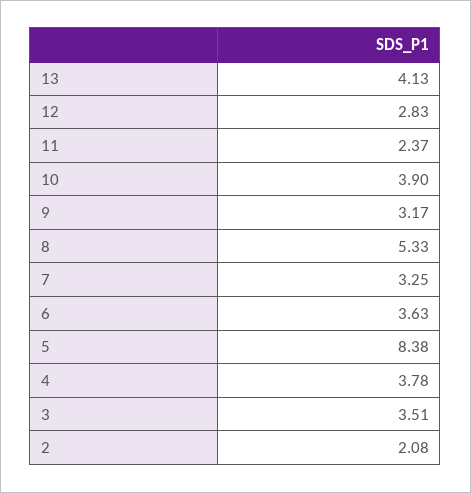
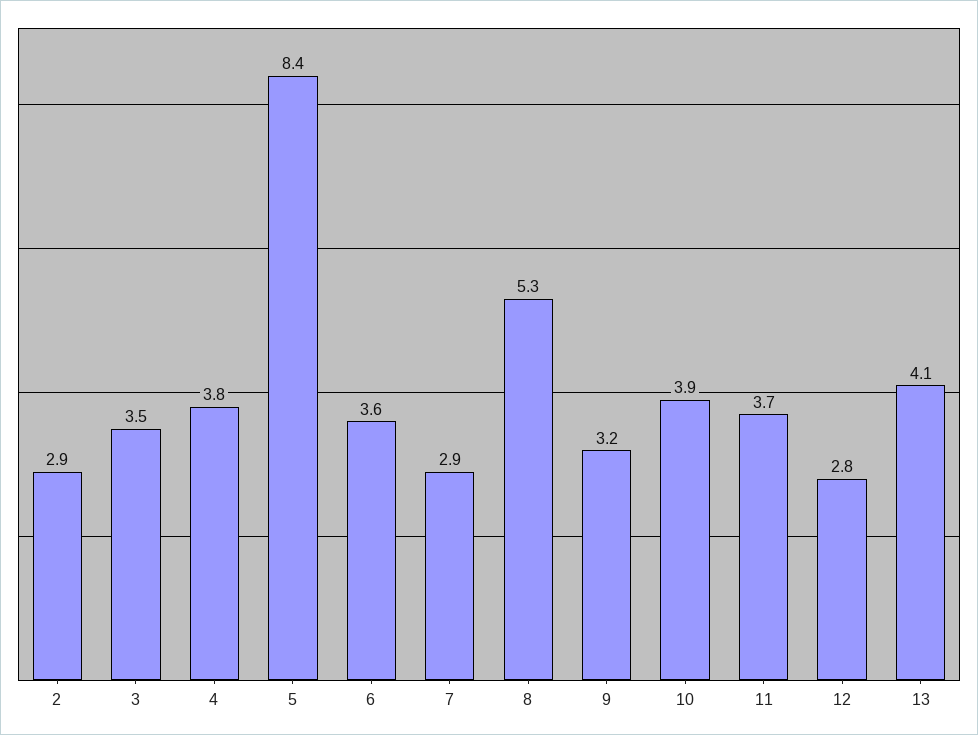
  {
    "13": 4.13,
    "12": 2.83,
-   "11": 2.37,
+   "11": 3.7,
    "10": 3.9,
    "9": 3.17,
    "8": 5.33,
-   "7": 3.25,
+   "7": 2.9,
    "6": 3.63,
    "5": 8.38,
    "4": 3.78,
    "3": 3.51,
-   "2": 2.08
+   "2": 2.9
  }

